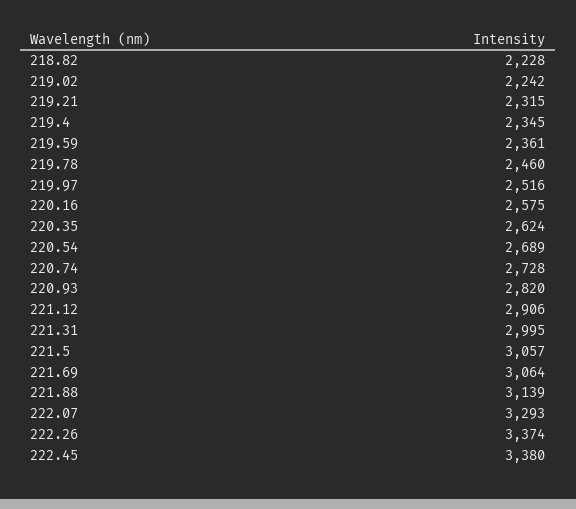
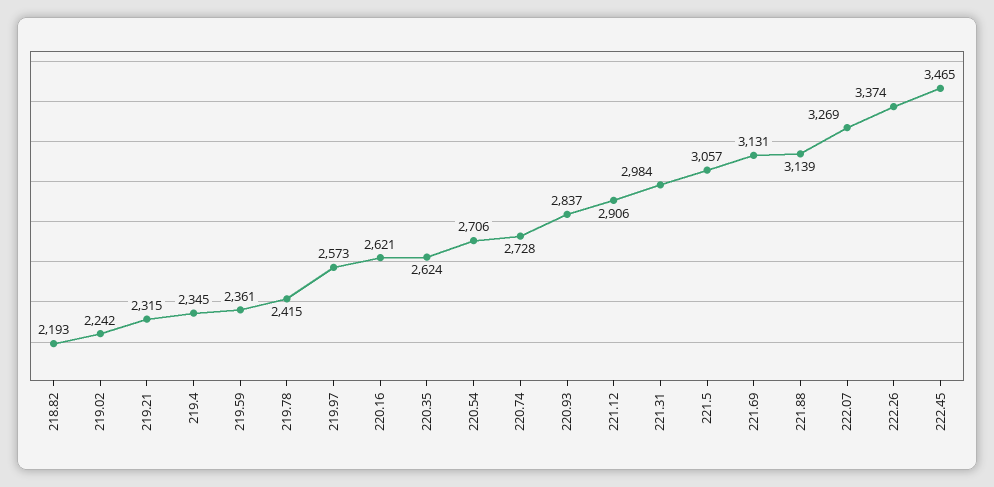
  {
-   "218.82": 2228,
+   "218.82": 2193,
    "219.02": 2242,
    "219.21": 2315,
    "219.4": 2345,
    "219.59": 2361,
-   "219.78": 2460,
+   "219.78": 2415,
-   "219.97": 2516,
+   "219.97": 2573,
-   "220.16": 2575,
+   "220.16": 2621,
    "220.35": 2624,
-   "220.54": 2689,
+   "220.54": 2706,
    "220.74": 2728,
-   "220.93": 2820,
+   "220.93": 2837,
    "221.12": 2906,
-   "221.31": 2995,
+   "221.31": 2984,
    "221.5": 3057,
-   "221.69": 3064,
+   "221.69": 3131,
    "221.88": 3139,
-   "222.07": 3293,
+   "222.07": 3269,
    "222.26": 3374,
-   "222.45": 3380
+   "222.45": 3465
  }

